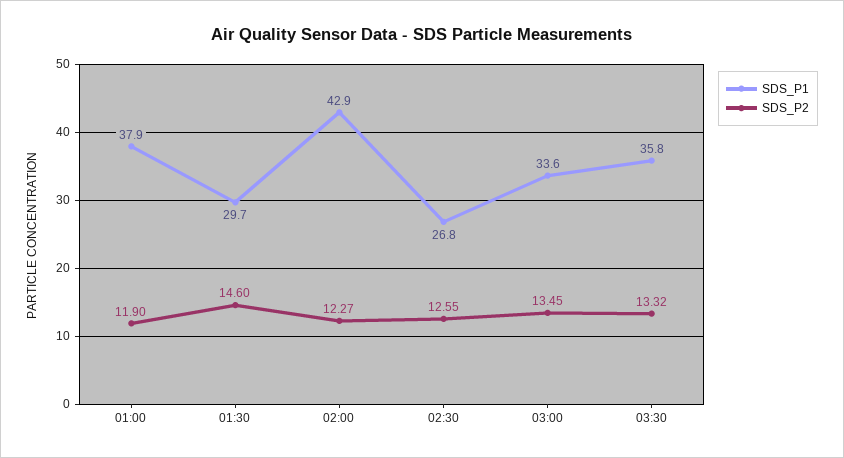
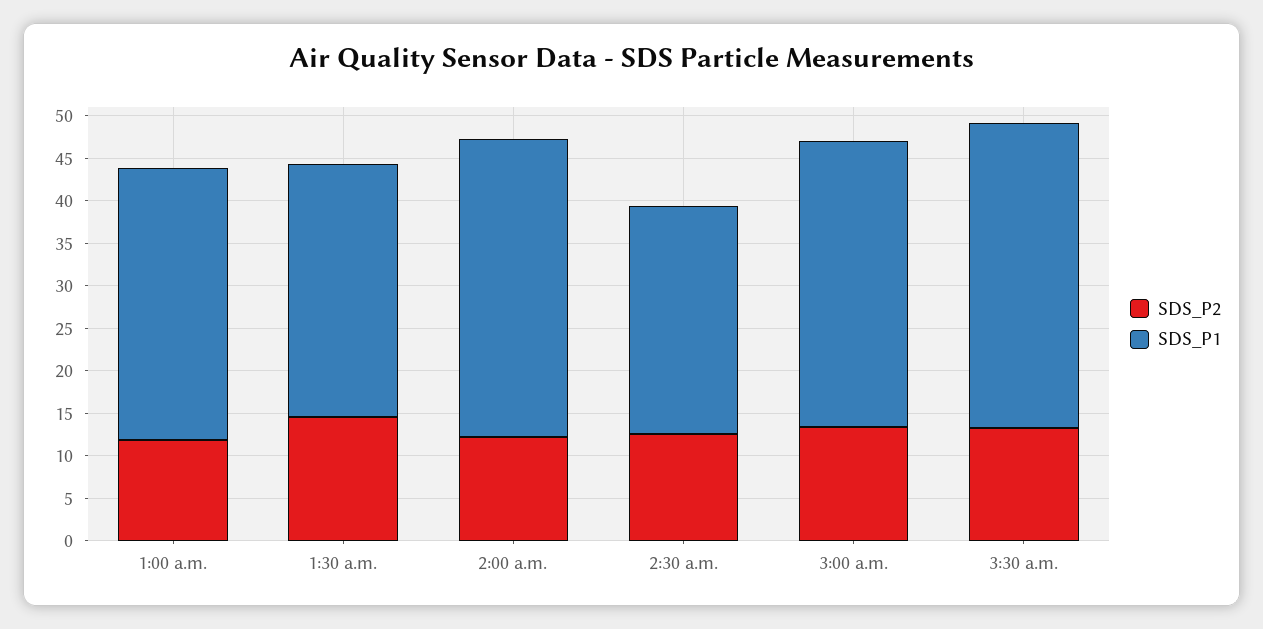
  {
    "SDS_P1": {
-     "01:00": 37.9,
+     "01:00": 32,
      "01:30": 29.7,
-     "02:00": 42.9,
+     "02:00": 35,
      "02:30": 26.8,
      "03:00": 33.6,
      "03:30": 35.8
    },
    "SDS_P2": {
      "01:00": 11.9,
      "01:30": 14.6,
      "02:00": 12.27,
      "02:30": 12.55,
      "03:00": 13.45,
      "03:30": 13.32
    }
  }

